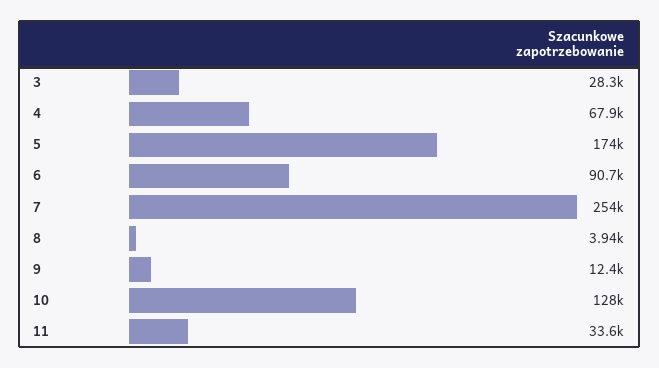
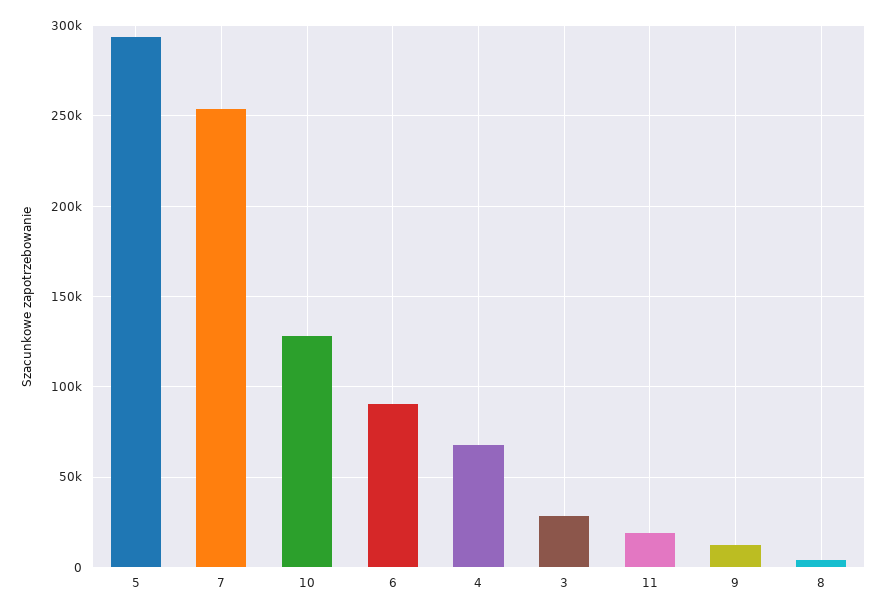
  {
    "3": 28300,
    "4": 67900,
-   "5": 174000,
+   "5": 295000,
    "6": 90700,
    "7": 254000,
    "8": 3940,
    "9": 12400,
    "10": 128000,
-   "11": 33600
+   "11": 20000
  }

